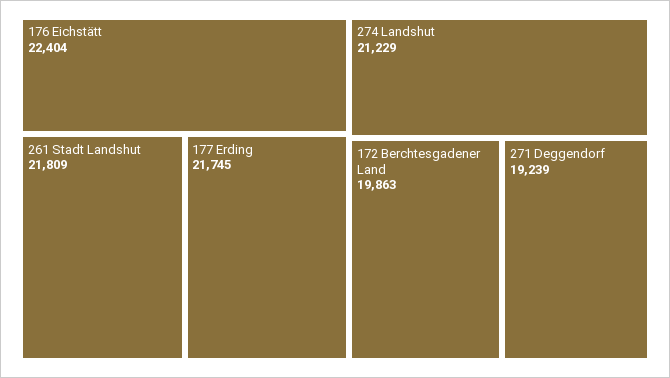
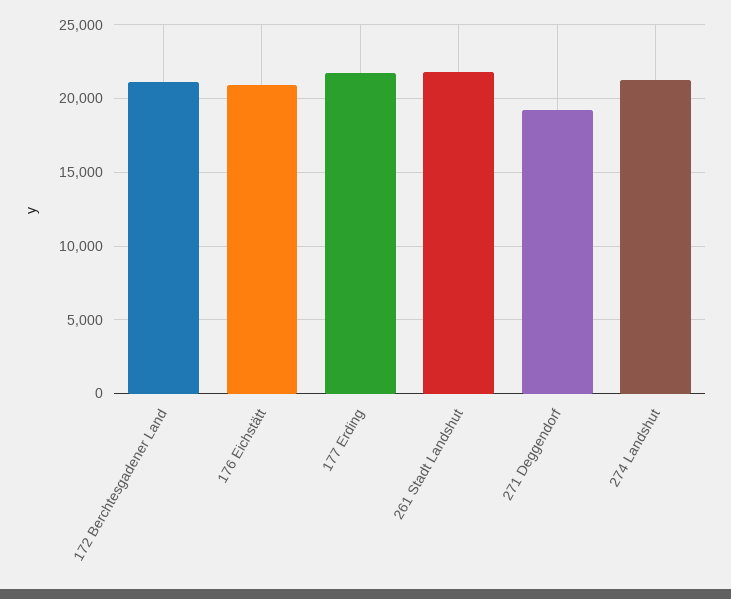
  {
-   "176 Eichstätt": 22404,
+   "176 Eichstätt": 21000,
    "261 Stadt Landshut": 21809,
    "177 Erding": 21745,
    "274 Landshut": 21229,
-   "172 Berchtesgadener Land": 19863,
+   "172 Berchtesgadener Land": 21000,
    "271 Deggendorf": 19239
  }

